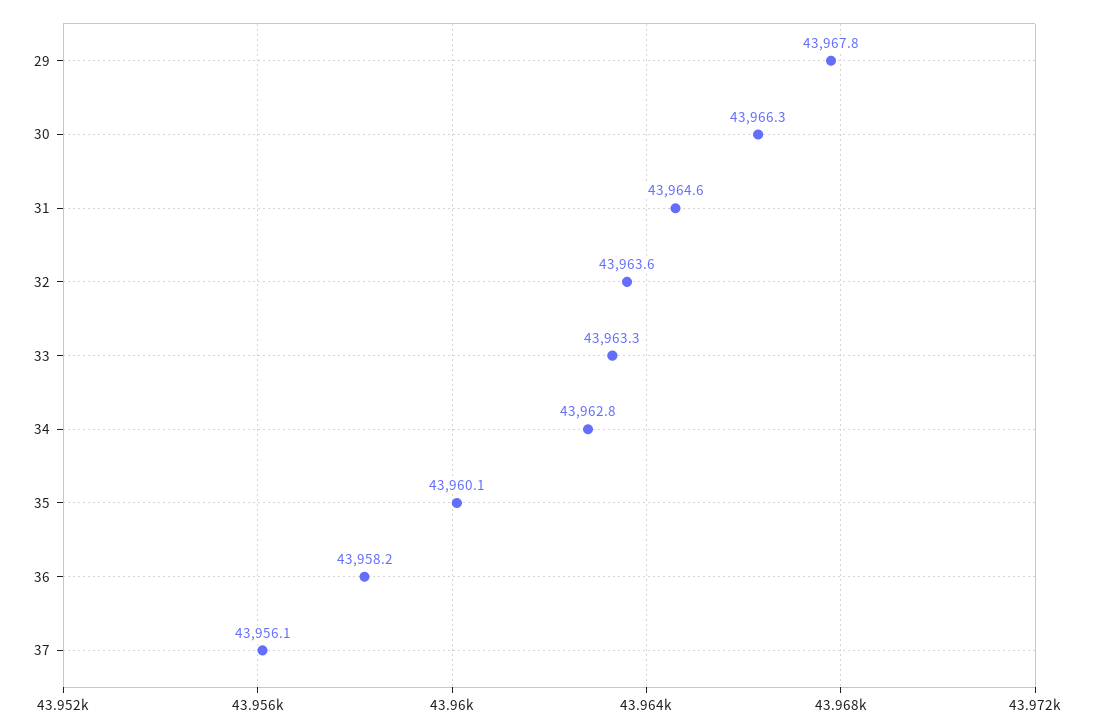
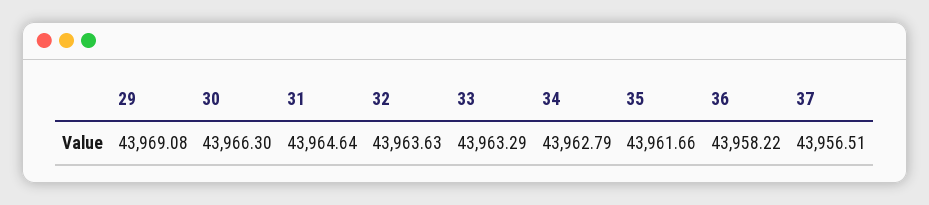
  {
-   "29": 43967.8,
+   "29": 43969.08,
    "30": 43966.3,
    "31": 43964.64,
    "32": 43963.63,
    "33": 43963.29,
    "34": 43962.79,
-   "35": 43960.1,
+   "35": 43961.66,
    "36": 43958.22,
-   "37": 43956.1
+   "37": 43956.51
  }

